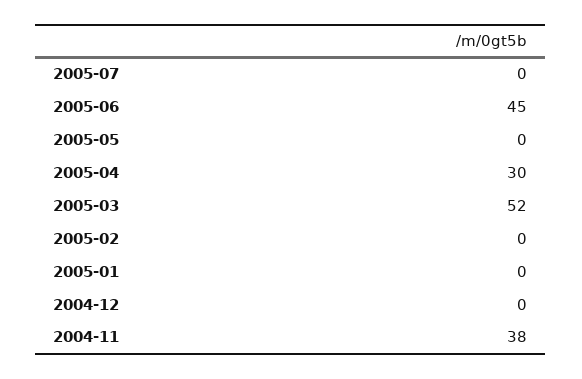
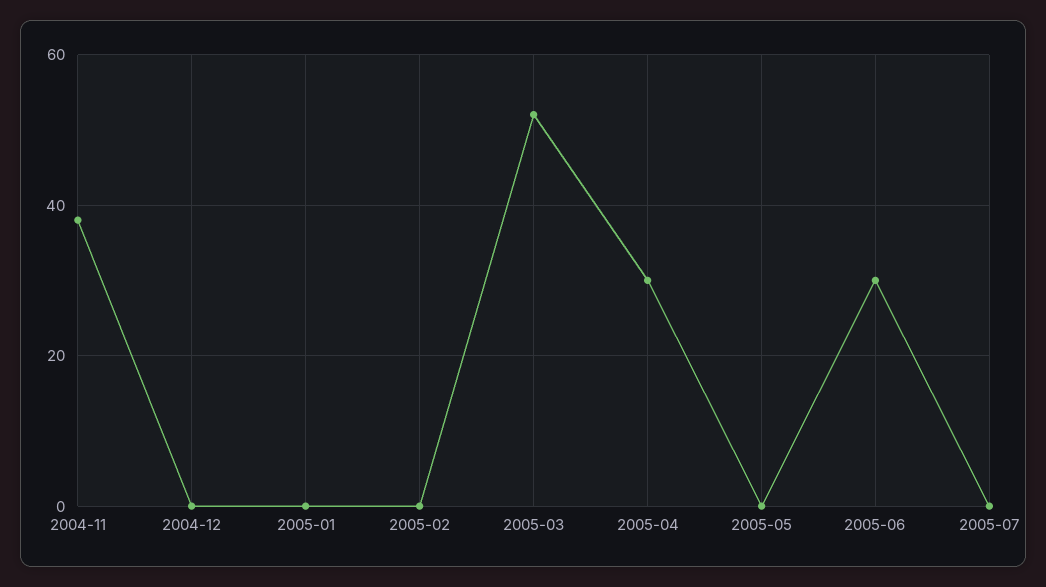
  {
    "2005-07": 0,
-   "2005-06": 45,
+   "2005-06": 30,
    "2005-05": 0,
    "2005-04": 30,
    "2005-03": 52,
    "2005-02": 0,
    "2005-01": 0,
    "2004-12": 0,
    "2004-11": 38
  }

